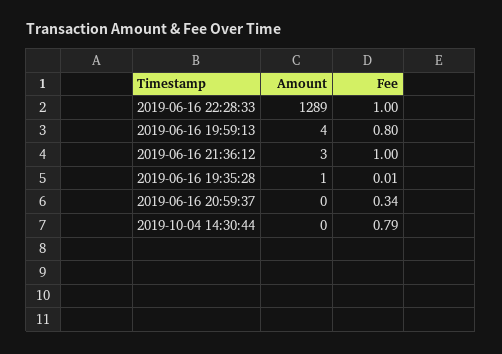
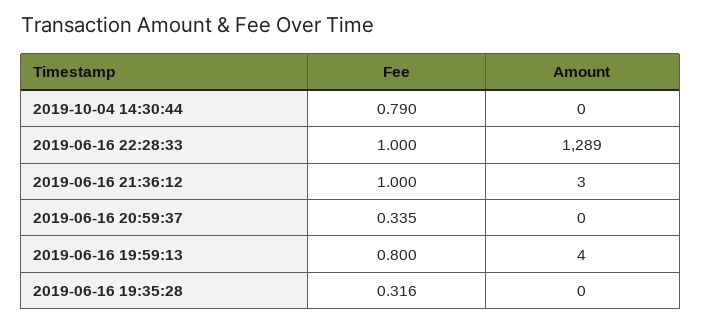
  {
    "Amount": {
      "2019-06-16 22:28:33": 1289,
      "2019-06-16 19:59:13": 4,
      "2019-06-16 21:36:12": 3,
-     "2019-06-16 19:35:28": 1,
+     "2019-06-16 19:35:28": 0,
      "2019-06-16 20:59:37": 0,
      "2019-10-04 14:30:44": 0
    },
    "Fee": {
      "2019-06-16 22:28:33": 1,
      "2019-06-16 19:59:13": 0.8,
      "2019-06-16 21:36:12": 1,
-     "2019-06-16 19:35:28": 0.01,
+     "2019-06-16 19:35:28": 0.316,
      "2019-06-16 20:59:37": 0.335,
      "2019-10-04 14:30:44": 0.79
    }
  }

